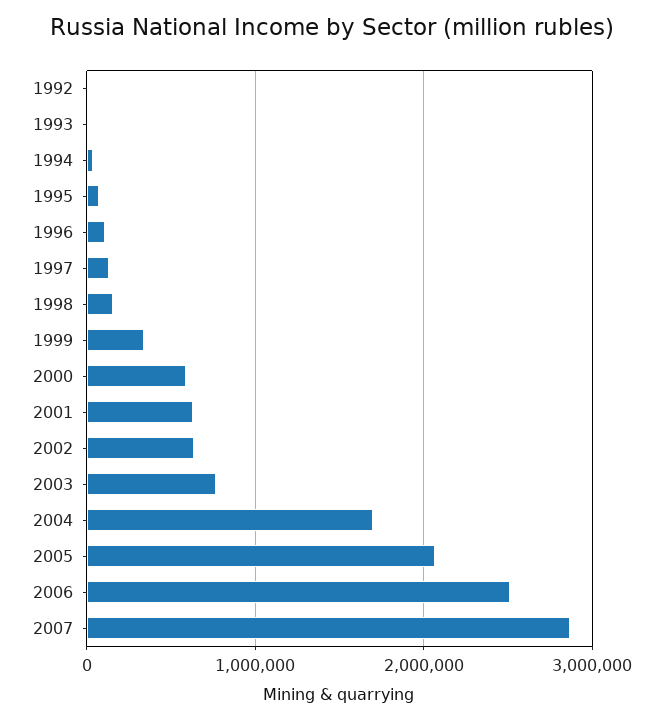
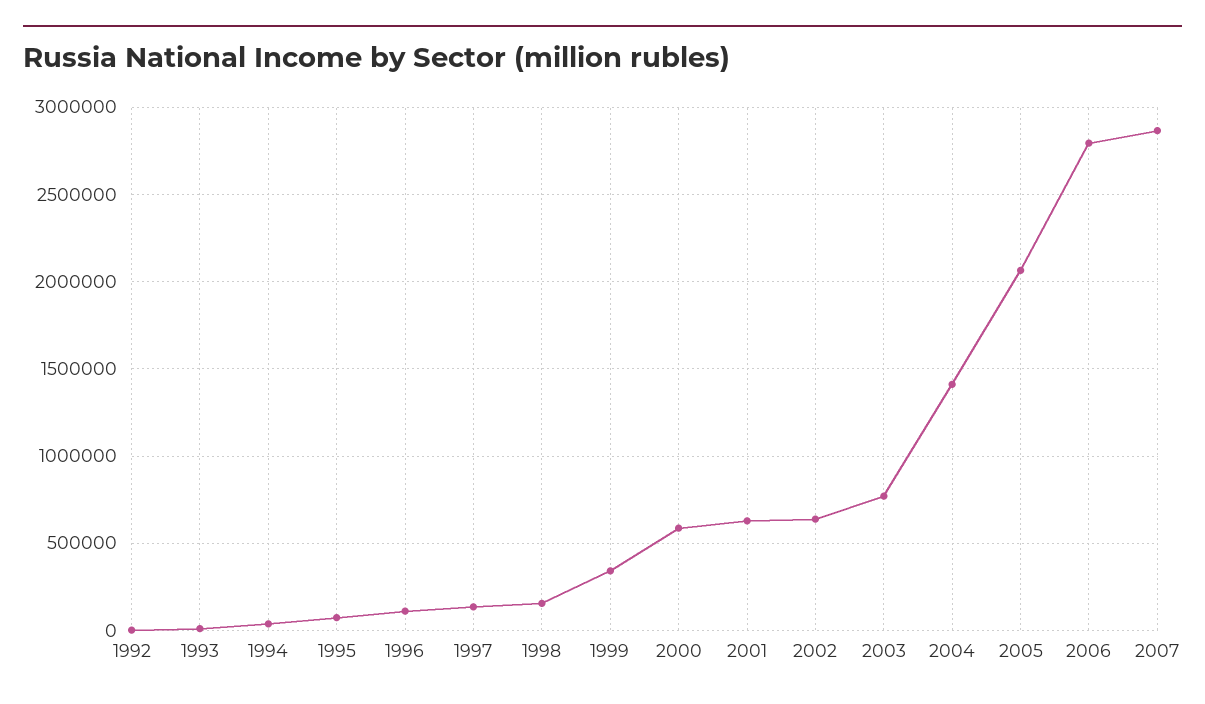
  {
    "1992": 0,
    "1993": 0,
    "1994": 50000,
    "1995": 50000,
    "1996": 100000,
    "1997": 150000,
    "1998": 150000,
    "1999": 350000,
    "2000": 600000,
    "2001": 650000,
    "2002": 650000,
    "2003": 750000,
-   "2004": 1700000,
+   "2004": 1400000,
    "2005": 2050000,
-   "2006": 2500000,
+   "2006": 2800000,
    "2007": 2850000
  }

